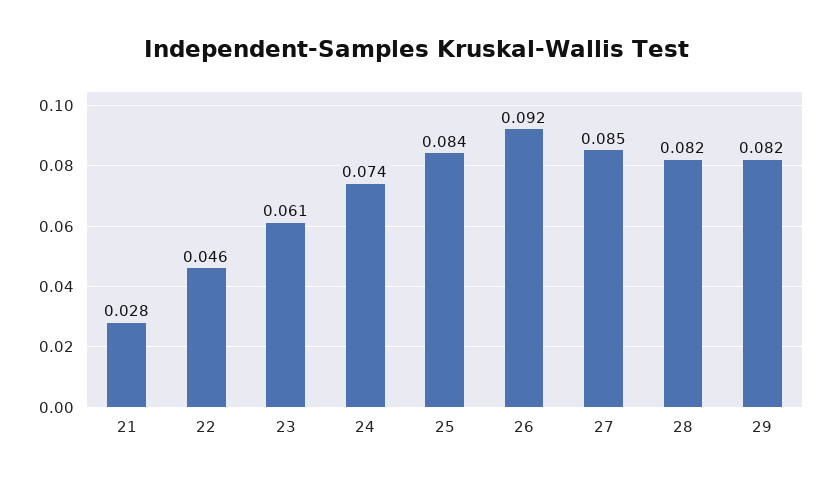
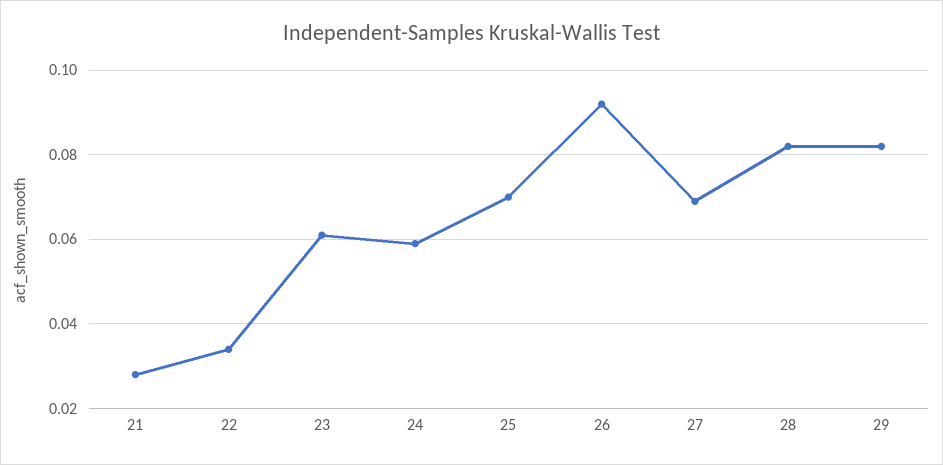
  {
    "21": 0.028,
-   "22": 0.046,
+   "22": 0.035,
    "23": 0.061,
-   "24": 0.074,
+   "24": 0.06,
-   "25": 0.084,
+   "25": 0.07,
    "26": 0.092,
-   "27": 0.085,
+   "27": 0.07,
    "28": 0.082,
    "29": 0.082
  }

